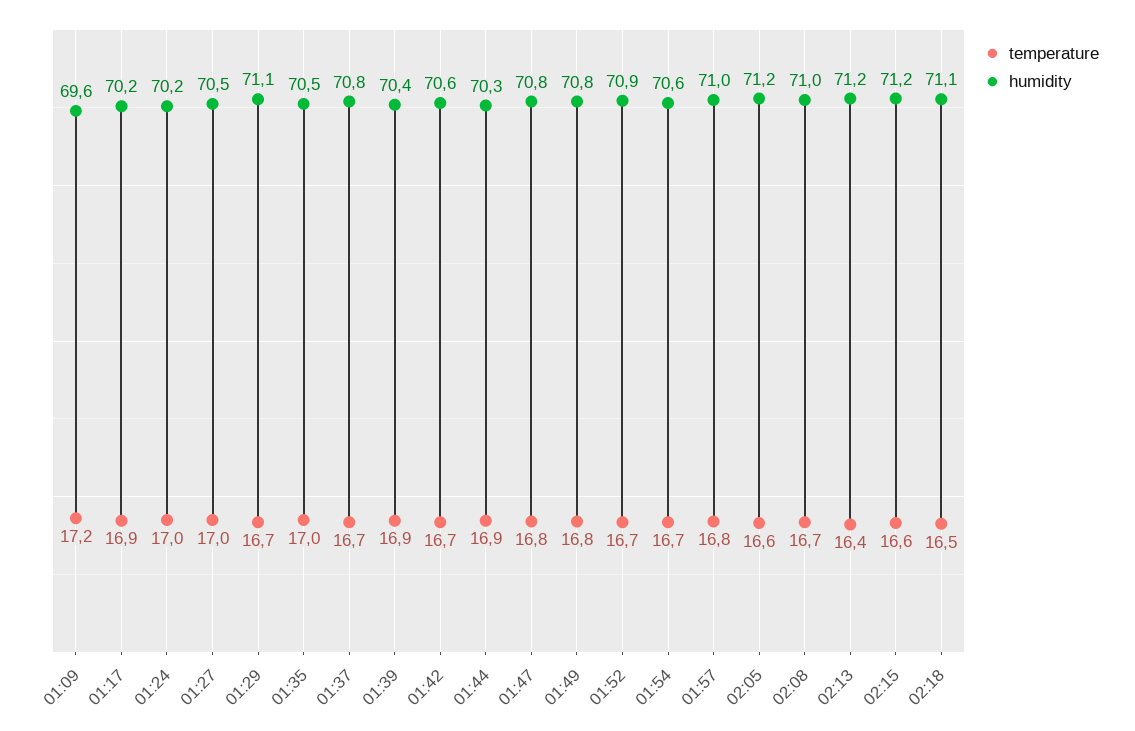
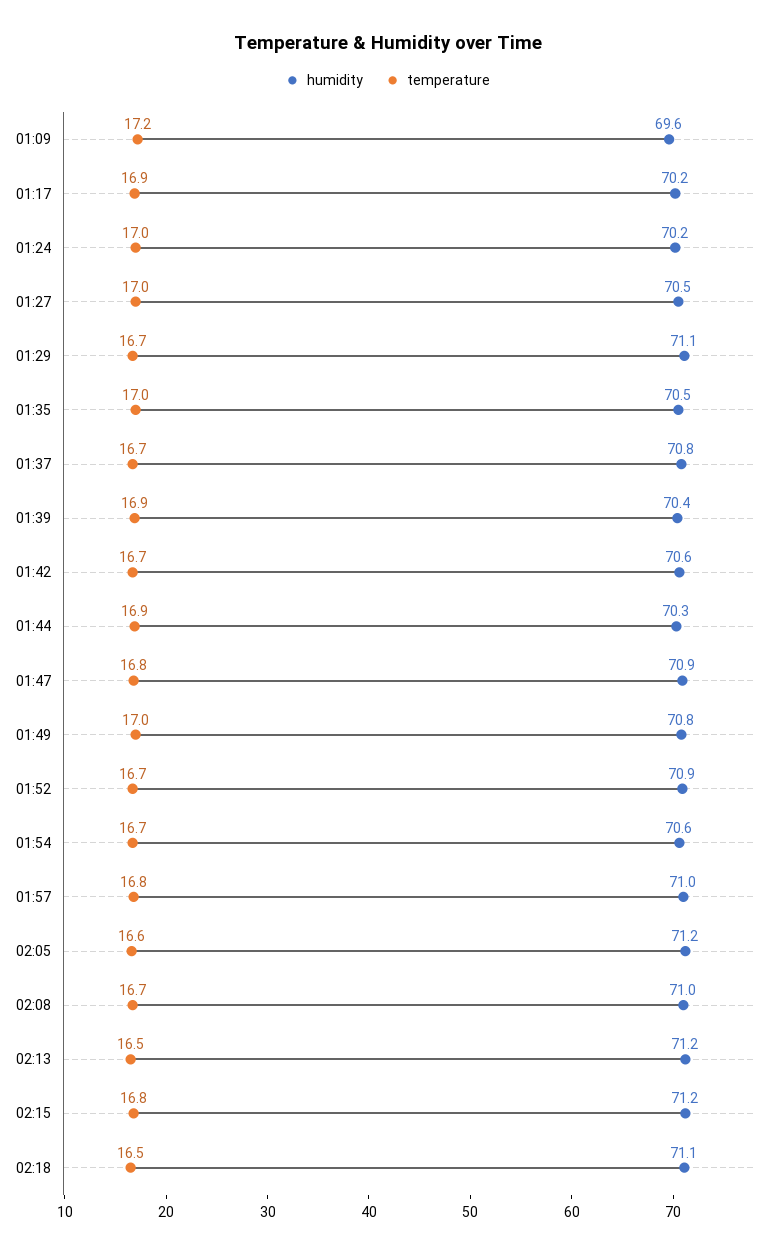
  {
    "temperature": {
      "01:09": 17.2,
      "01:17": 16.9,
      "01:24": 17,
      "01:27": 17,
      "01:29": 16.7,
      "01:35": 17,
      "01:37": 16.7,
      "01:39": 16.9,
      "01:42": 16.7,
      "01:44": 16.9,
      "01:47": 16.8,
-     "01:49": 16.8,
+     "01:49": 17,
      "01:52": 16.7,
      "01:54": 16.7,
      "01:57": 16.8,
      "02:05": 16.6,
      "02:08": 16.7,
-     "02:13": 16.4,
+     "02:13": 16.5,
-     "02:15": 16.6,
+     "02:15": 16.8,
      "02:18": 16.5
    },
    "humidity": {
      "01:09": 69.6,
      "01:17": 70.2,
      "01:24": 70.2,
      "01:27": 70.5,
      "01:29": 71.1,
      "01:35": 70.5,
      "01:37": 70.8,
      "01:39": 70.4,
      "01:42": 70.6,
      "01:44": 70.3,
-     "01:47": 70.8,
+     "01:47": 70.9,
      "01:49": 70.8,
      "01:52": 70.9,
      "01:54": 70.6,
      "01:57": 71,
      "02:05": 71.2,
      "02:08": 71,
      "02:13": 71.2,
      "02:15": 71.2,
      "02:18": 71.1
    }
  }

